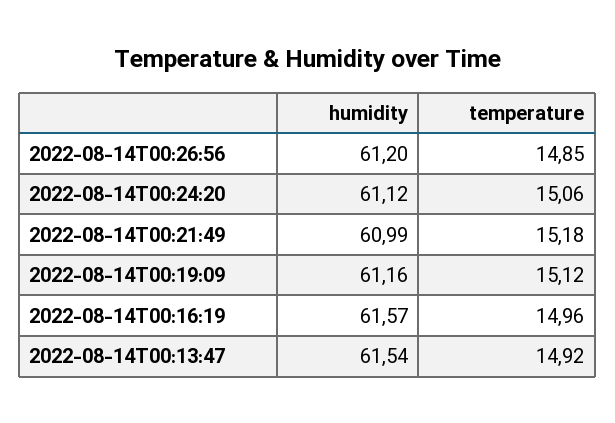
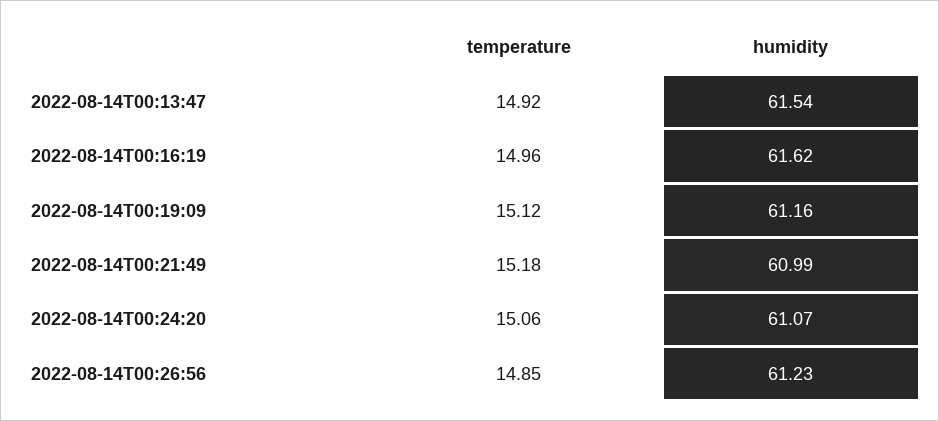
  {
    "humidity": {
-     "2022-08-14T00:26:56": 61.2,
+     "2022-08-14T00:26:56": 61.23,
-     "2022-08-14T00:24:20": 61.12,
+     "2022-08-14T00:24:20": 61.07,
      "2022-08-14T00:21:49": 60.99,
      "2022-08-14T00:19:09": 61.16,
-     "2022-08-14T00:16:19": 61.57,
+     "2022-08-14T00:16:19": 61.62,
      "2022-08-14T00:13:47": 61.54
    },
    "temperature": {
      "2022-08-14T00:26:56": 14.85,
      "2022-08-14T00:24:20": 15.06,
      "2022-08-14T00:21:49": 15.18,
      "2022-08-14T00:19:09": 15.12,
      "2022-08-14T00:16:19": 14.96,
      "2022-08-14T00:13:47": 14.92
    }
  }

